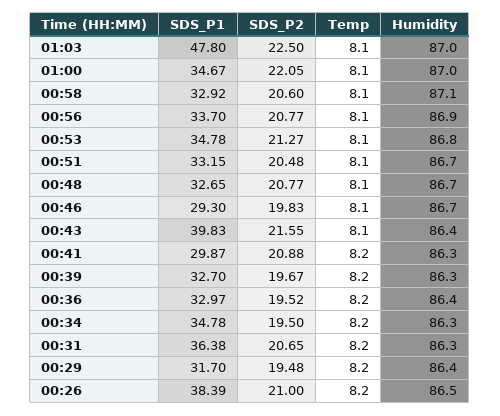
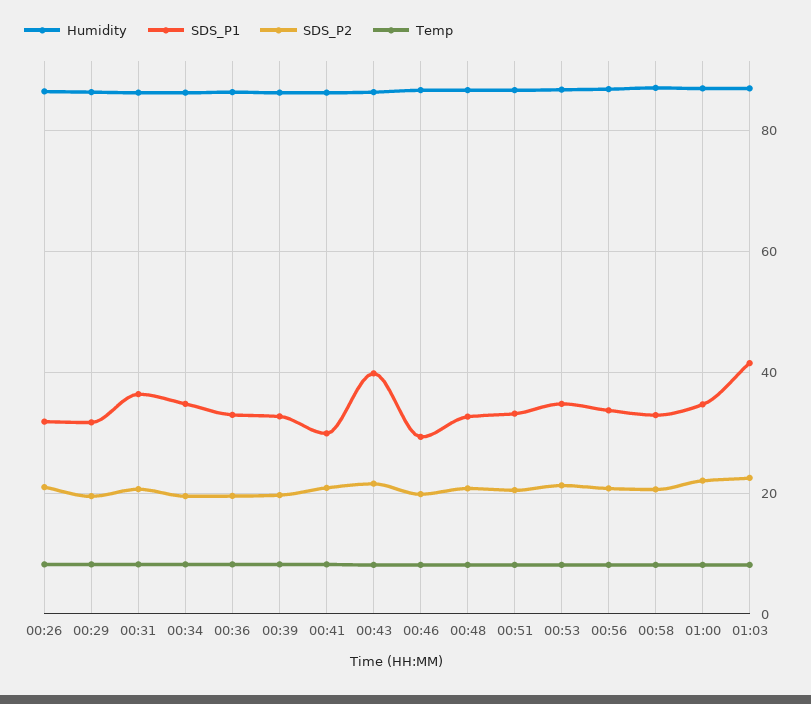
  {
    "SDS_P1": {
-     "01:03": 47.8,
+     "01:03": 42,
      "01:00": 34.67,
      "00:58": 32.92,
      "00:56": 33.7,
      "00:53": 34.78,
      "00:51": 33.15,
      "00:48": 32.65,
      "00:46": 29.3,
      "00:43": 39.83,
      "00:41": 29.87,
      "00:39": 32.7,
      "00:36": 32.97,
      "00:34": 34.78,
      "00:31": 36.38,
      "00:29": 31.7,
-     "00:26": 38.39
+     "00:26": 32
    },
    "SDS_P2": {
      "01:03": 22.5,
      "01:00": 22.05,
      "00:58": 20.6,
      "00:56": 20.77,
      "00:53": 21.27,
      "00:51": 20.48,
      "00:48": 20.77,
      "00:46": 19.83,
      "00:43": 21.55,
      "00:41": 20.88,
      "00:39": 19.67,
      "00:36": 19.52,
      "00:34": 19.5,
      "00:31": 20.65,
      "00:29": 19.48,
      "00:26": 21
    },
    "Temp": {
      "01:03": 8.1,
      "01:00": 8.1,
      "00:58": 8.1,
      "00:56": 8.1,
      "00:53": 8.1,
      "00:51": 8.1,
      "00:48": 8.1,
      "00:46": 8.1,
      "00:43": 8.1,
      "00:41": 8.2,
      "00:39": 8.2,
      "00:36": 8.2,
      "00:34": 8.2,
      "00:31": 8.2,
      "00:29": 8.2,
      "00:26": 8.2
    },
    "Humidity": {
      "01:03": 87,
      "01:00": 87,
      "00:58": 87.1,
      "00:56": 86.9,
      "00:53": 86.8,
      "00:51": 86.7,
      "00:48": 86.7,
      "00:46": 86.7,
      "00:43": 86.4,
      "00:41": 86.3,
      "00:39": 86.3,
      "00:36": 86.4,
      "00:34": 86.3,
      "00:31": 86.3,
      "00:29": 86.4,
      "00:26": 86.5
    }
  }

